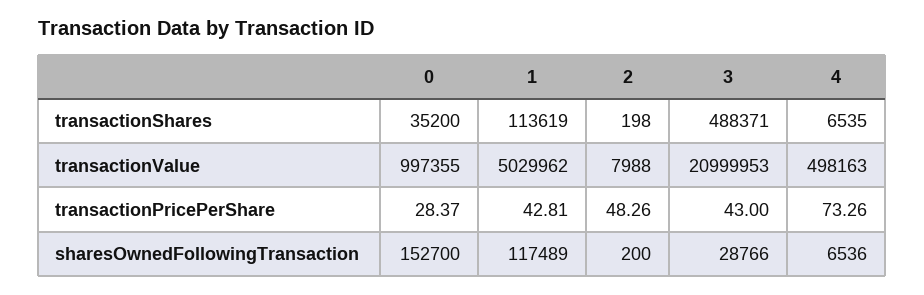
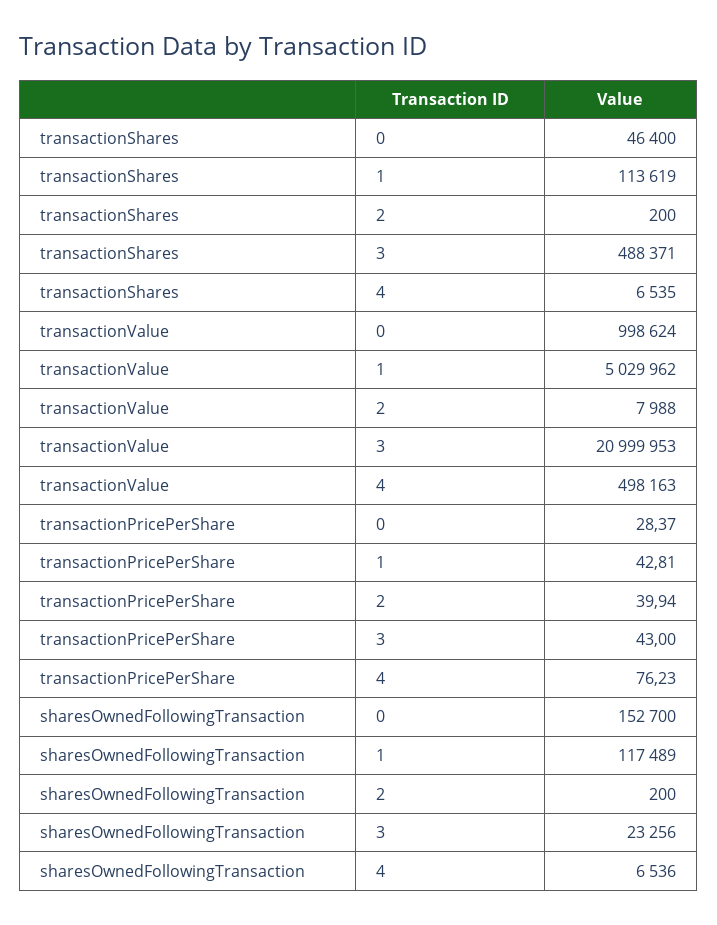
  {
    "0": {
-     "transactionShares": 35200,
+     "transactionShares": 46400,
-     "transactionValue": 997355,
+     "transactionValue": 998624,
      "transactionPricePerShare": 28.37,
      "sharesOwnedFollowingTransaction": 152700
    },
    "1": {
      "transactionShares": 113619,
      "transactionValue": 5029962,
      "transactionPricePerShare": 42.81,
      "sharesOwnedFollowingTransaction": 117489
    },
    "2": {
-     "transactionShares": 198,
+     "transactionShares": 200,
      "transactionValue": 7988,
-     "transactionPricePerShare": 48.26,
+     "transactionPricePerShare": 39.94,
      "sharesOwnedFollowingTransaction": 200
    },
    "3": {
      "transactionShares": 488371,
      "transactionValue": 20999953,
      "transactionPricePerShare": 43,
-     "sharesOwnedFollowingTransaction": 28766
+     "sharesOwnedFollowingTransaction": 23256
    },
    "4": {
      "transactionShares": 6535,
      "transactionValue": 498163,
-     "transactionPricePerShare": 73.26,
+     "transactionPricePerShare": 76.23,
      "sharesOwnedFollowingTransaction": 6536
    }
  }

